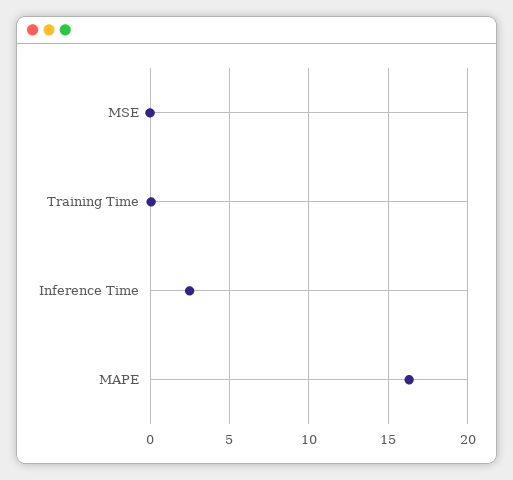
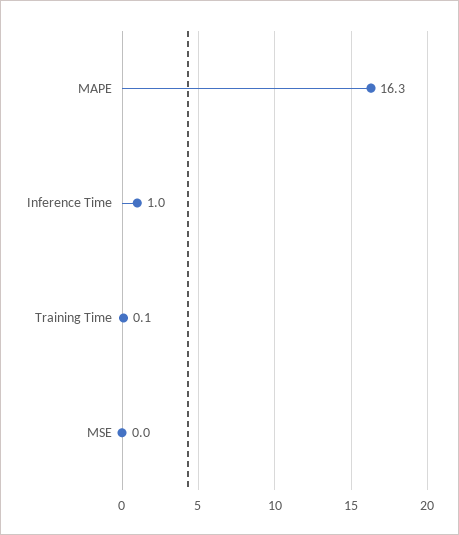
  {
    "MSE": 0,
    "Training Time": 0.1,
-   "Inference Time": 2.5,
+   "Inference Time": 1,
    "MAPE": 16.3
  }

